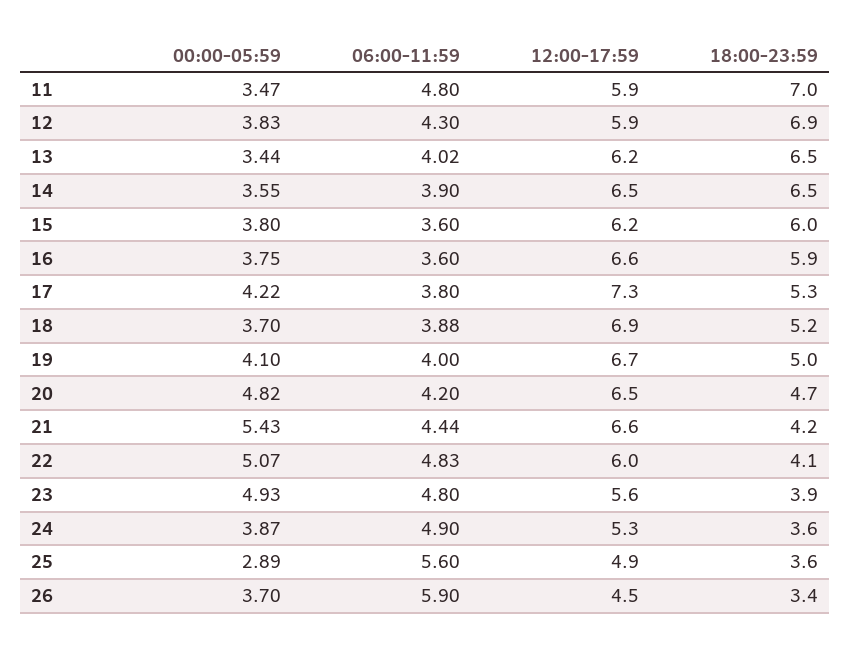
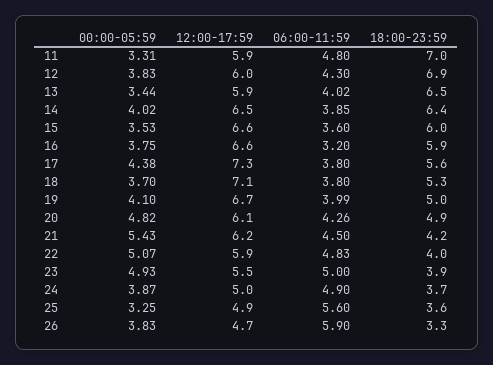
  {
    "00:00-05:59": {
-     "11": 3.47,
+     "11": 3.31,
      "12": 3.83,
      "13": 3.44,
-     "14": 3.55,
+     "14": 4.02,
-     "15": 3.8,
+     "15": 3.53,
      "16": 3.75,
-     "17": 4.22,
+     "17": 4.38,
      "18": 3.7,
      "19": 4.1,
      "20": 4.82,
      "21": 5.43,
      "22": 5.07,
      "23": 4.93,
      "24": 3.87,
-     "25": 2.89,
+     "25": 3.25,
-     "26": 3.7
+     "26": 3.83
    },
    "06:00-11:59": {
      "11": 4.8,
      "12": 4.3,
      "13": 4.02,
-     "14": 3.9,
+     "14": 3.85,
      "15": 3.6,
-     "16": 3.6,
+     "16": 3.2,
      "17": 3.8,
-     "18": 3.88,
+     "18": 3.8,
-     "19": 4,
+     "19": 3.99,
-     "20": 4.2,
+     "20": 4.26,
-     "21": 4.44,
+     "21": 4.5,
      "22": 4.83,
-     "23": 4.8,
+     "23": 5,
      "24": 4.9,
      "25": 5.6,
      "26": 5.9
    },
    "12:00-17:59": {
      "11": 5.9,
-     "12": 5.9,
+     "12": 6,
-     "13": 6.2,
+     "13": 5.9,
      "14": 6.5,
-     "15": 6.2,
+     "15": 6.6,
      "16": 6.6,
      "17": 7.3,
-     "18": 6.9,
+     "18": 7.1,
      "19": 6.7,
-     "20": 6.5,
+     "20": 6.1,
-     "21": 6.6,
+     "21": 6.2,
-     "22": 6,
+     "22": 5.9,
-     "23": 5.6,
+     "23": 5.5,
-     "24": 5.3,
+     "24": 5,
      "25": 4.9,
-     "26": 4.5
+     "26": 4.7
    },
    "18:00-23:59": {
      "11": 7,
      "12": 6.9,
      "13": 6.5,
-     "14": 6.5,
+     "14": 6.4,
      "15": 6,
      "16": 5.9,
-     "17": 5.3,
+     "17": 5.6,
-     "18": 5.2,
+     "18": 5.3,
      "19": 5,
-     "20": 4.7,
+     "20": 4.9,
      "21": 4.2,
-     "22": 4.1,
+     "22": 4,
      "23": 3.9,
-     "24": 3.6,
+     "24": 3.7,
      "25": 3.6,
-     "26": 3.4
+     "26": 3.3
    }
  }

